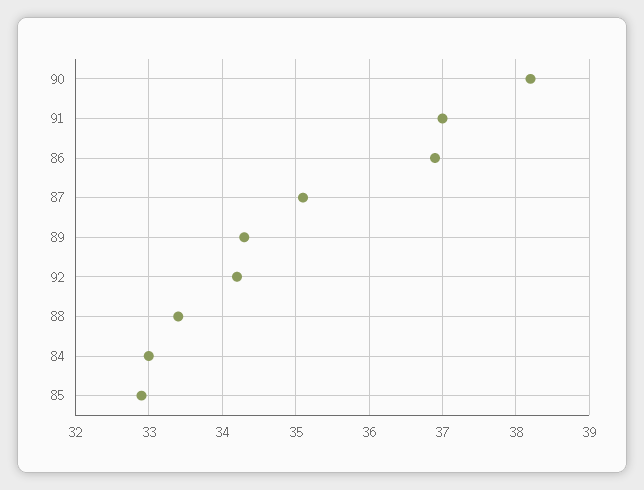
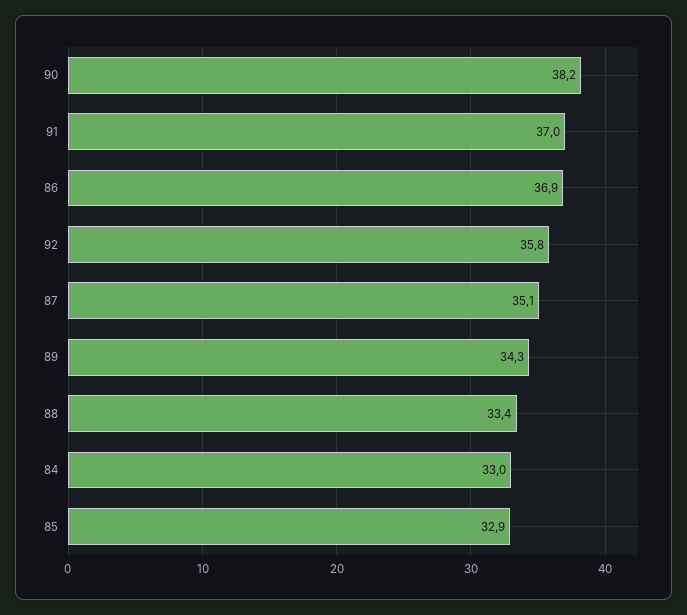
  {
    "90": 38.2,
    "91": 37,
    "86": 36.9,
    "87": 35.1,
    "89": 34.3,
-   "92": 34.2,
+   "92": 35.8,
    "88": 33.4,
    "84": 33,
    "85": 32.9
  }

